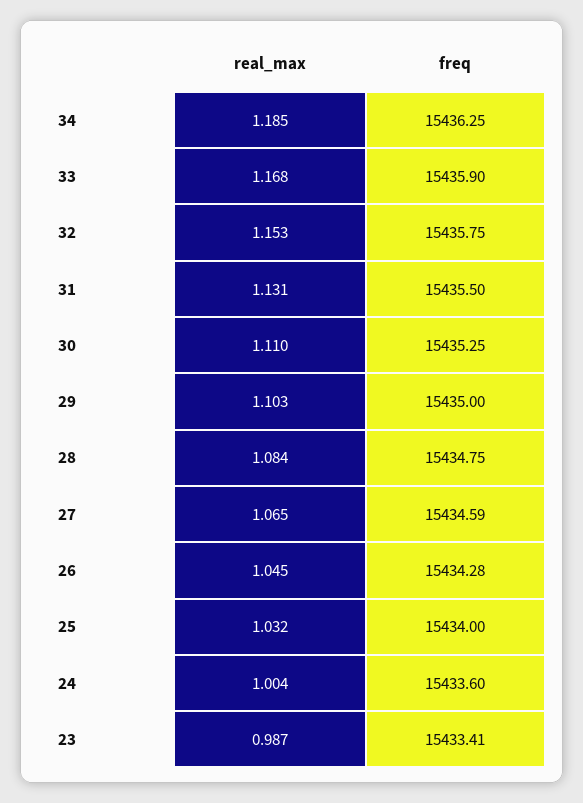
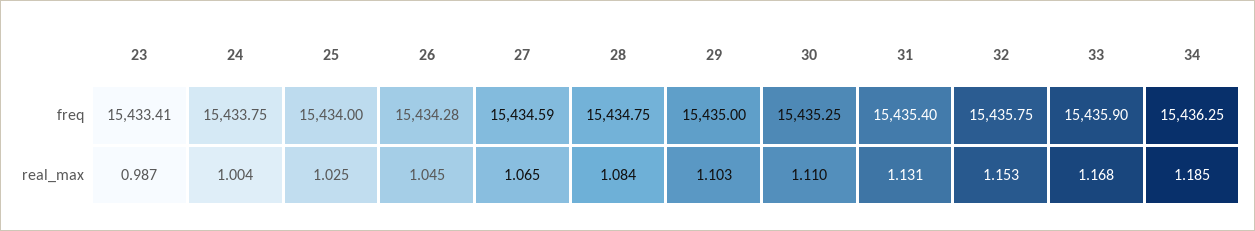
  {
    "real_max": {
      "34": 1.185,
      "33": 1.168,
      "32": 1.153,
      "31": 1.131,
      "30": 1.11,
      "29": 1.103,
      "28": 1.084,
      "27": 1.065,
      "26": 1.045,
-     "25": 1.032,
+     "25": 1.025,
      "24": 1.004,
      "23": 0.987
    },
    "freq": {
      "34": 15436.25,
      "33": 15435.9,
      "32": 15435.75,
-     "31": 15435.5,
+     "31": 15435.4,
      "30": 15435.25,
      "29": 15435,
      "28": 15434.75,
      "27": 15434.59,
      "26": 15434.28,
      "25": 15434,
-     "24": 15433.6,
+     "24": 15433.75,
      "23": 15433.41
    }
  }

